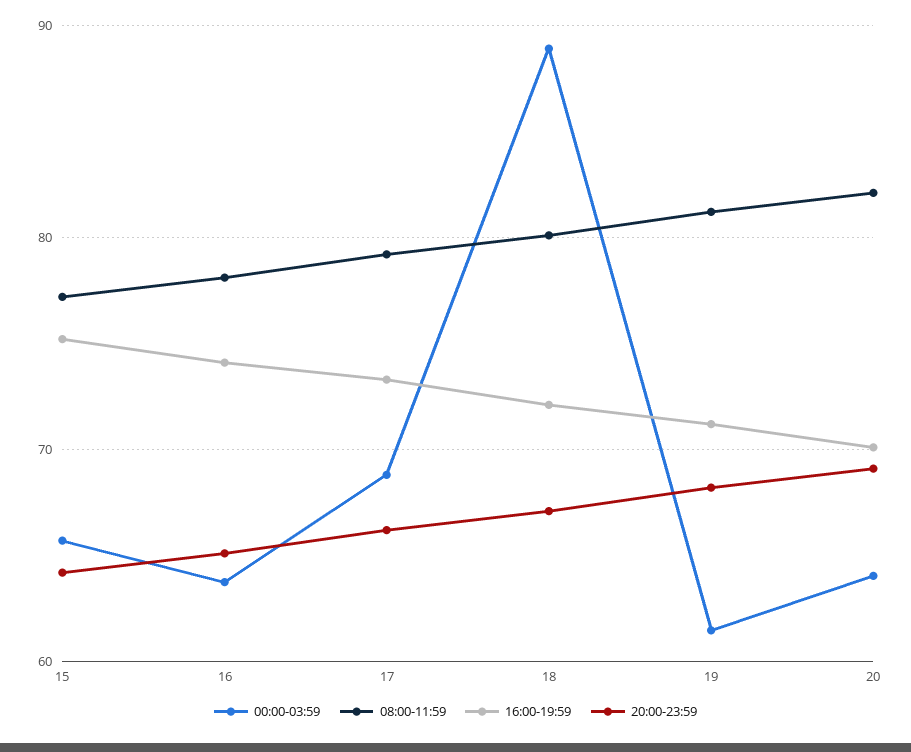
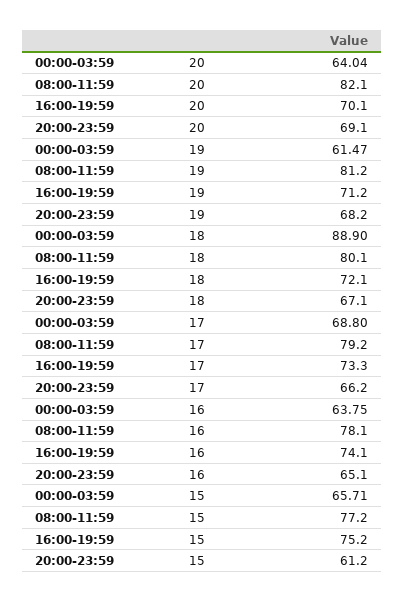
  {
    "00:00-03:59": {
      "15": 65.71,
      "16": 63.75,
      "17": 68.8,
      "18": 88.9,
      "19": 61.47,
      "20": 64.04
    },
    "08:00-11:59": {
      "15": 77.2,
      "16": 78.1,
      "17": 79.2,
      "18": 80.1,
      "19": 81.2,
      "20": 82.1
    },
    "16:00-19:59": {
      "15": 75.2,
      "16": 74.1,
      "17": 73.3,
      "18": 72.1,
      "19": 71.2,
      "20": 70.1
    },
    "20:00-23:59": {
-     "15": 64,
+     "15": 61.2,
      "16": 65.1,
      "17": 66.2,
      "18": 67.1,
      "19": 68.2,
      "20": 69.1
    }
  }

